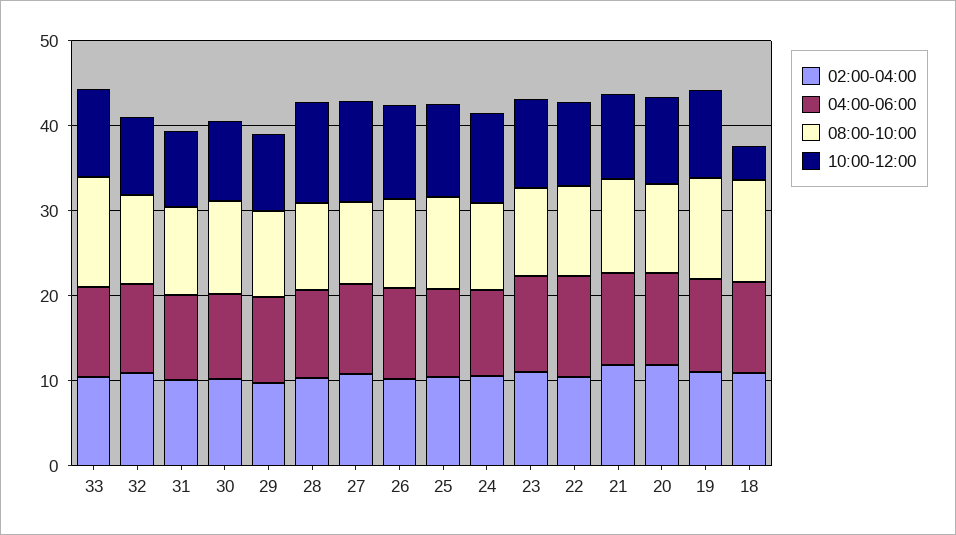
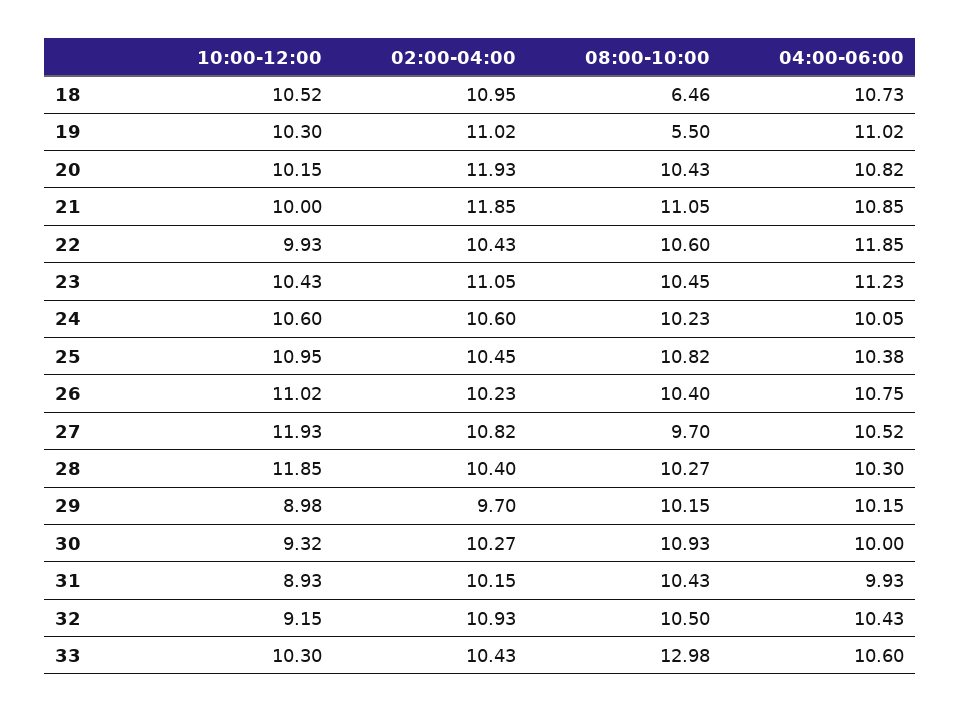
  {
    "02:00-04:00": {
      "33": 10.43,
      "32": 10.93,
      "31": 10.15,
      "30": 10.27,
      "29": 9.7,
      "28": 10.4,
      "27": 10.82,
      "26": 10.23,
      "25": 10.45,
      "24": 10.6,
      "23": 11.05,
      "22": 10.43,
      "21": 11.85,
      "20": 11.93,
      "19": 11.02,
      "18": 10.95
    },
    "04:00-06:00": {
      "33": 10.6,
      "32": 10.43,
      "31": 9.93,
      "30": 10,
      "29": 10.15,
      "28": 10.3,
      "27": 10.52,
      "26": 10.75,
      "25": 10.38,
      "24": 10.05,
      "23": 11.23,
      "22": 11.85,
      "21": 10.85,
      "20": 10.82,
      "19": 11.02,
      "18": 10.73
    },
    "08:00-10:00": {
      "33": 12.98,
      "32": 10.5,
      "31": 10.43,
      "30": 10.93,
      "29": 10.15,
      "28": 10.27,
      "27": 9.7,
      "26": 10.4,
      "25": 10.82,
      "24": 10.23,
      "23": 10.45,
      "22": 10.6,
      "21": 11.05,
      "20": 10.43,
-     "19": 12,
+     "19": 5.5,
-     "18": 12
+     "18": 6.46
    },
    "10:00-12:00": {
      "33": 10.3,
      "32": 9.15,
      "31": 8.93,
      "30": 9.32,
      "29": 8.98,
      "28": 11.85,
      "27": 11.93,
      "26": 11.02,
      "25": 10.95,
      "24": 10.6,
      "23": 10.43,
      "22": 9.93,
      "21": 10,
      "20": 10.15,
      "19": 10.3,
-     "18": 4
+     "18": 10.52
    }
  }

